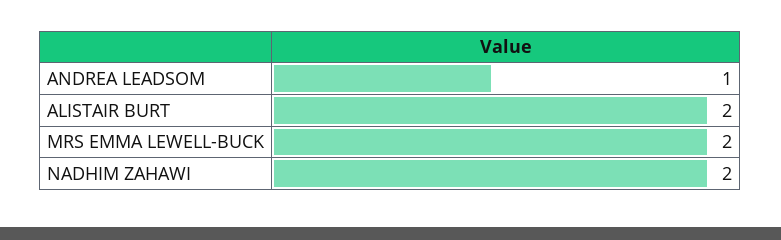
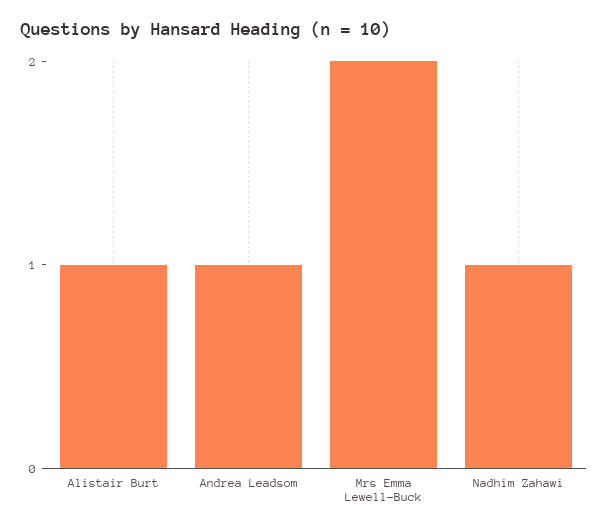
  {
    "ANDREA LEADSOM": 1,
-   "ALISTAIR BURT": 2,
+   "ALISTAIR BURT": 1,
    "MRS EMMA LEWELL-BUCK": 2,
-   "NADHIM ZAHAWI": 2
+   "NADHIM ZAHAWI": 1
  }

